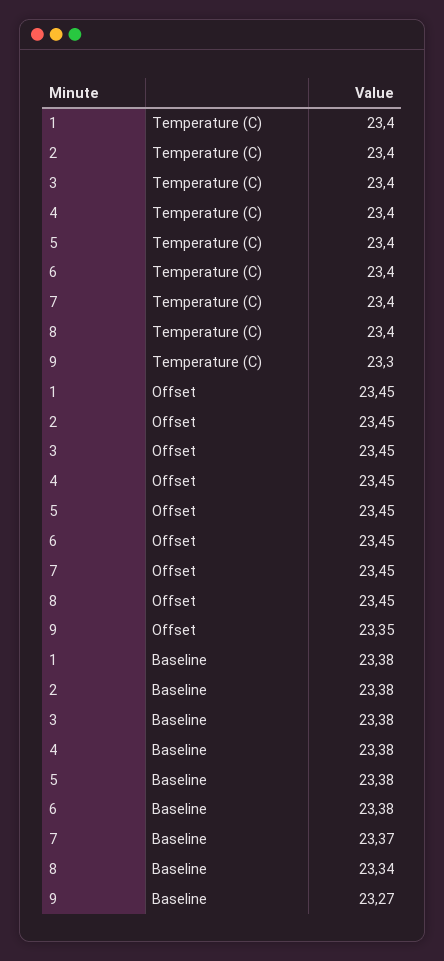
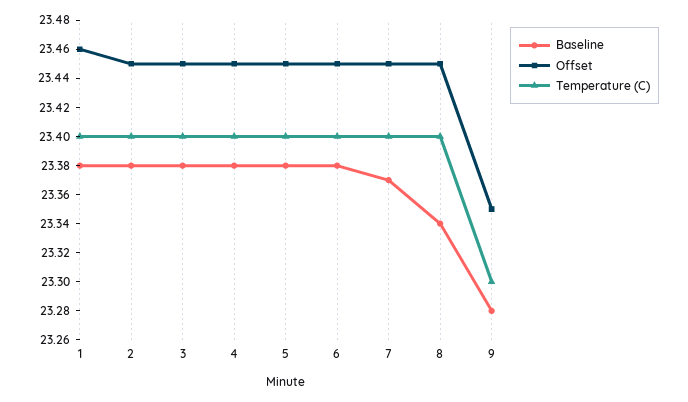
  {
    "Temperature (C)": {
      "1": 23.4,
      "2": 23.4,
      "3": 23.4,
      "4": 23.4,
      "5": 23.4,
      "6": 23.4,
      "7": 23.4,
      "8": 23.4,
      "9": 23.3
    },
    "Offset": {
-     "1": 23.45,
+     "1": 23.46,
      "2": 23.45,
      "3": 23.45,
      "4": 23.45,
      "5": 23.45,
      "6": 23.45,
      "7": 23.45,
      "8": 23.45,
      "9": 23.35
    },
    "Baseline": {
      "1": 23.38,
      "2": 23.38,
      "3": 23.38,
      "4": 23.38,
      "5": 23.38,
      "6": 23.38,
      "7": 23.37,
      "8": 23.34,
-     "9": 23.27
+     "9": 23.28
    }
  }

